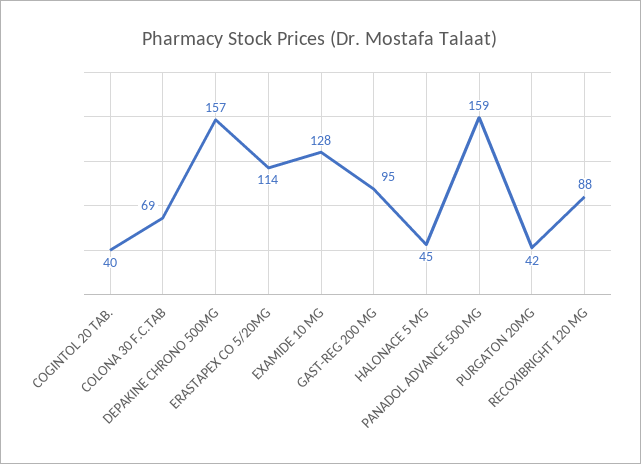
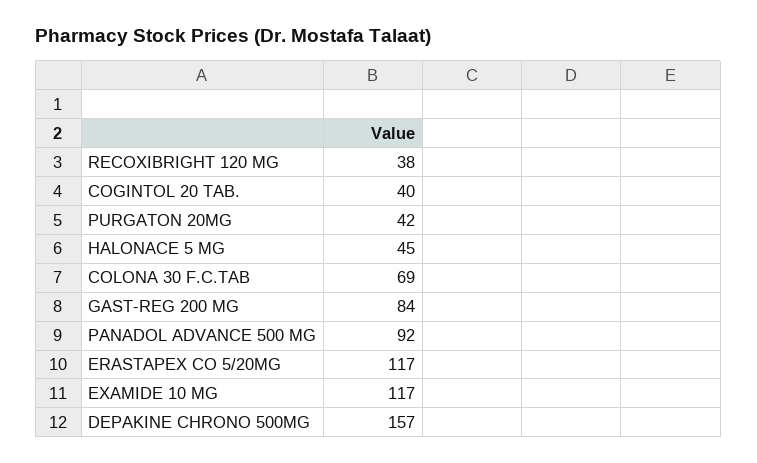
  {
    "COGINTOL 20 TAB.": 40,
    "COLONA 30 F.C.TAB": 69,
    "DEPAKINE CHRONO 500MG": 157,
-   "ERASTAPEX CO 5/20MG": 114,
+   "ERASTAPEX CO 5/20MG": 117,
-   "EXAMIDE 10 MG": 128,
+   "EXAMIDE 10 MG": 117,
-   "GAST-REG 200 MG": 95,
+   "GAST-REG 200 MG": 84,
    "HALONACE 5 MG": 45,
-   "PANADOL ADVANCE 500 MG": 159,
+   "PANADOL ADVANCE 500 MG": 92,
    "PURGATON 20MG": 42,
-   "RECOXIBRIGHT 120 MG": 88
+   "RECOXIBRIGHT 120 MG": 38
  }

